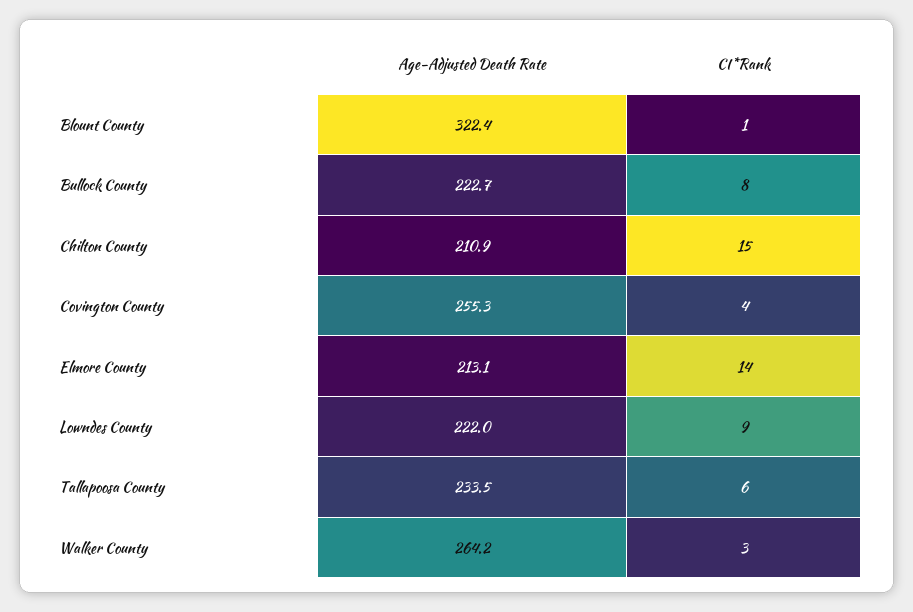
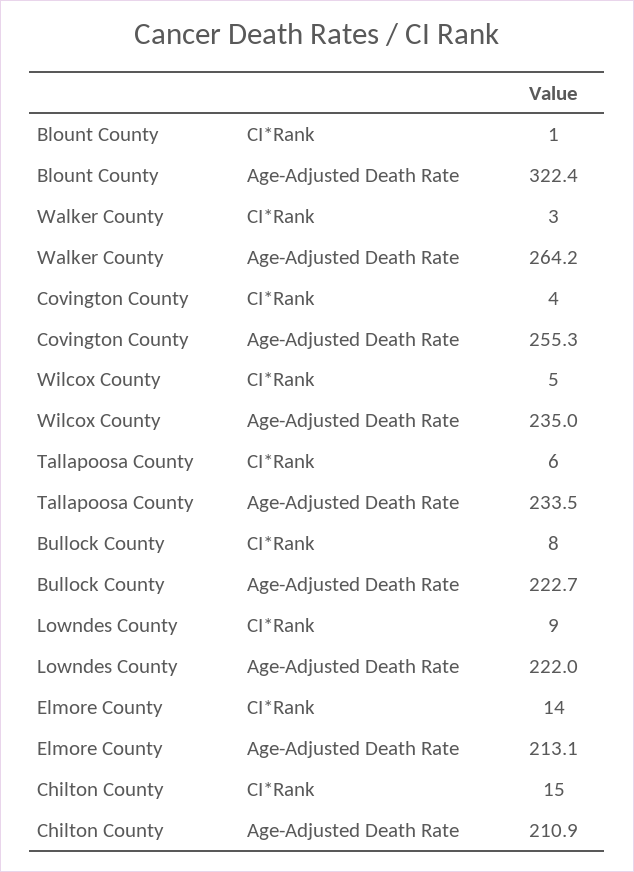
  {
    "Age-Adjusted Death Rate": {
      "Blount County": 322.4,
      "Bullock County": 222.7,
      "Chilton County": 210.9,
      "Covington County": 255.3,
      "Elmore County": 213.1,
      "Lowndes County": 222,
      "Tallapoosa County": 233.5,
-     "Walker County": 264.2
+     "Walker County": 264.2,
+     "Wilcox County": 235
    },
    "CI*Rank": {
      "Blount County": 1,
      "Bullock County": 8,
      "Chilton County": 15,
      "Covington County": 4,
      "Elmore County": 14,
      "Lowndes County": 9,
      "Tallapoosa County": 6,
-     "Walker County": 3
+     "Walker County": 3,
+     "Wilcox County": 5
    }
  }

